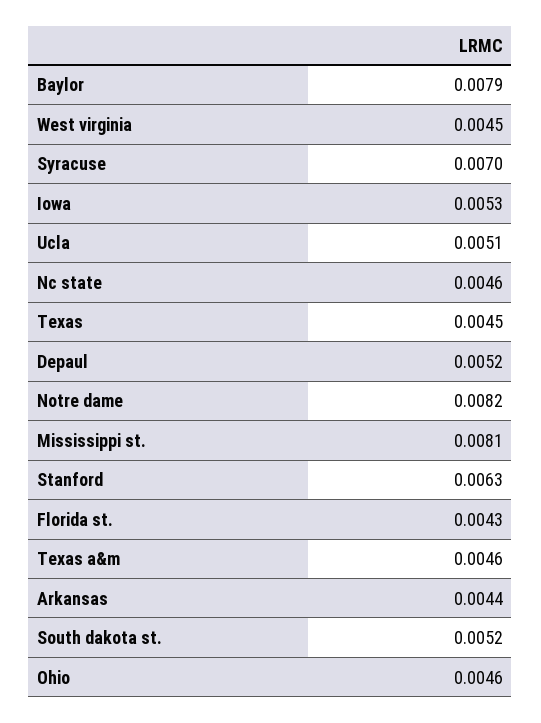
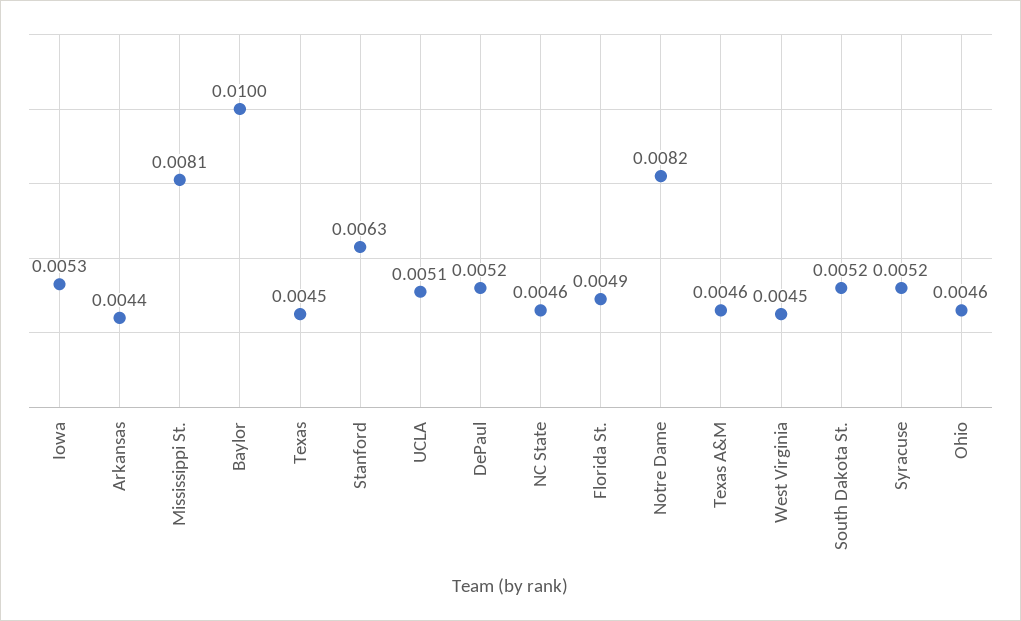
  {
-   "Baylor": 0.0079,
+   "Baylor": 0.01,
    "West virginia": 0.0045,
-   "Syracuse": 0.007,
+   "Syracuse": 0.0052,
    "Iowa": 0.0053,
    "Ucla": 0.0051,
    "Nc state": 0.0046,
    "Texas": 0.0045,
    "Depaul": 0.0052,
    "Notre dame": 0.0082,
    "Mississippi st.": 0.0081,
    "Stanford": 0.0063,
-   "Florida st.": 0.0043,
+   "Florida st.": 0.0049,
    "Texas a&m": 0.0046,
    "Arkansas": 0.0044,
    "South dakota st.": 0.0052,
    "Ohio": 0.0046
  }

